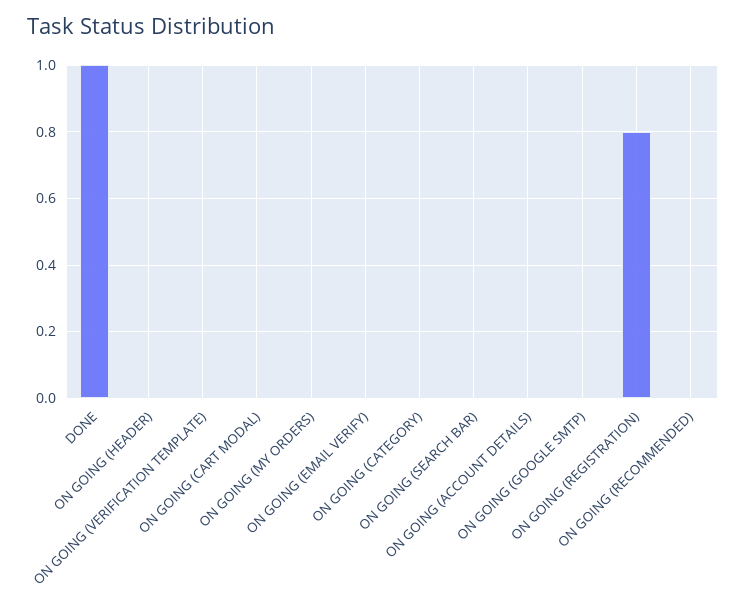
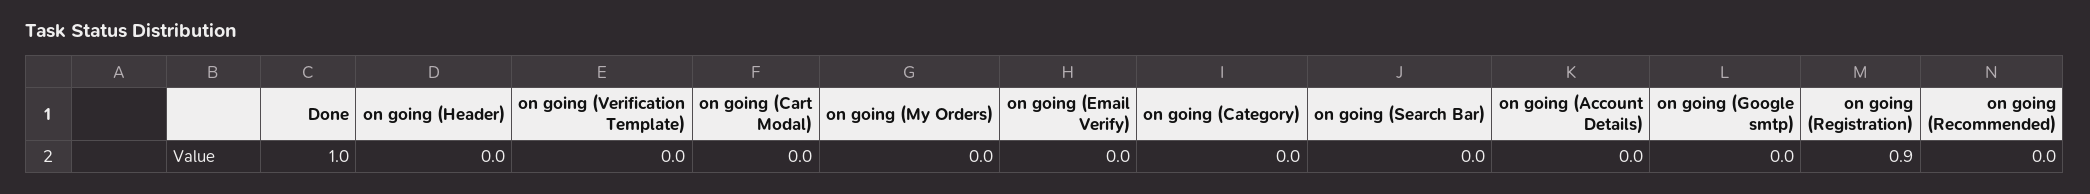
  {
    "DONE": 1,
    "ON GOING (HEADER)": 0,
    "ON GOING (VERIFICATION TEMPLATE)": 0,
    "ON GOING (CART MODAL)": 0,
    "ON GOING (MY ORDERS)": 0,
    "ON GOING (EMAIL VERIFY)": 0,
    "ON GOING (CATEGORY)": 0,
    "ON GOING (SEARCH BAR)": 0,
    "ON GOING (ACCOUNT DETAILS)": 0,
    "ON GOING (GOOGLE SMTP)": 0,
-   "ON GOING (REGISTRATION)": 0.8,
+   "ON GOING (REGISTRATION)": 0.9,
    "ON GOING (RECOMMENDED)": 0
  }

